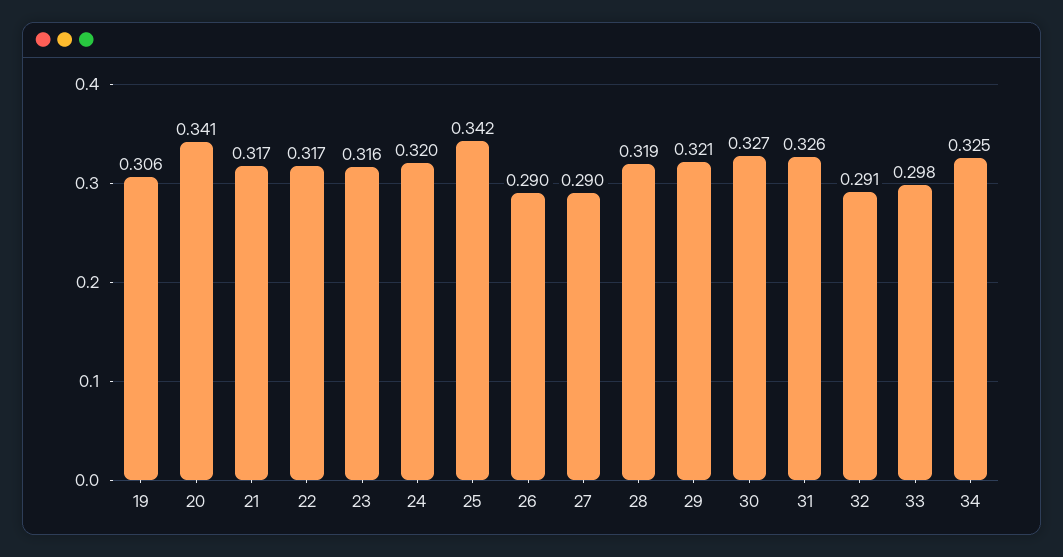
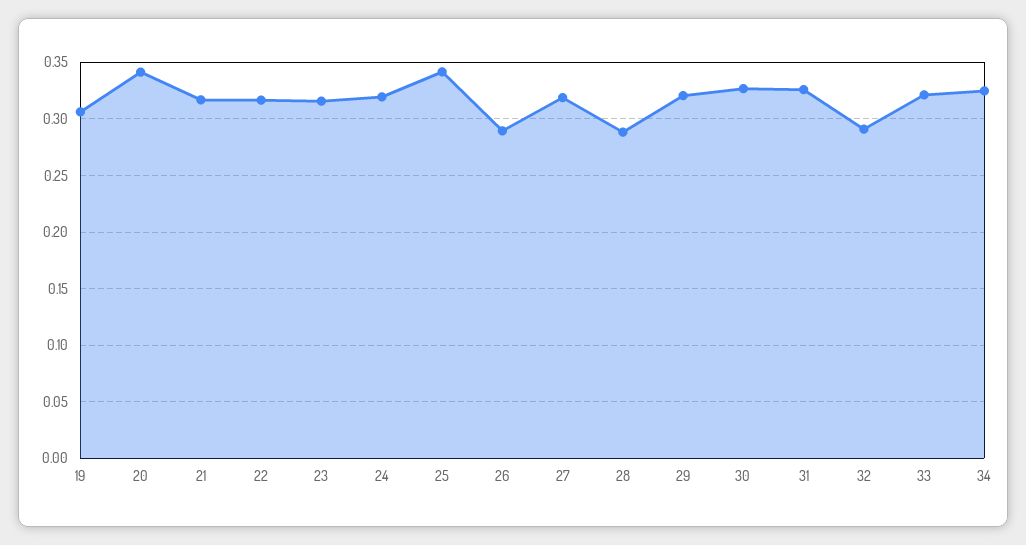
  {
    "19": 0.306,
    "20": 0.341,
    "21": 0.317,
    "22": 0.317,
    "23": 0.316,
    "24": 0.32,
    "25": 0.342,
    "26": 0.29,
-   "27": 0.29,
+   "27": 0.32,
-   "28": 0.319,
+   "28": 0.29,
    "29": 0.321,
    "30": 0.327,
    "31": 0.326,
    "32": 0.291,
-   "33": 0.298,
+   "33": 0.32,
    "34": 0.325
  }

